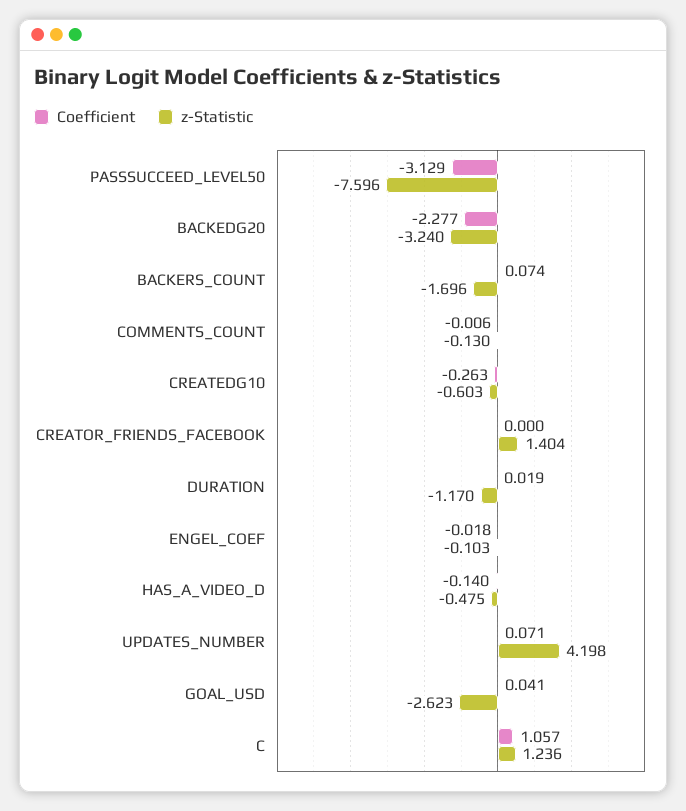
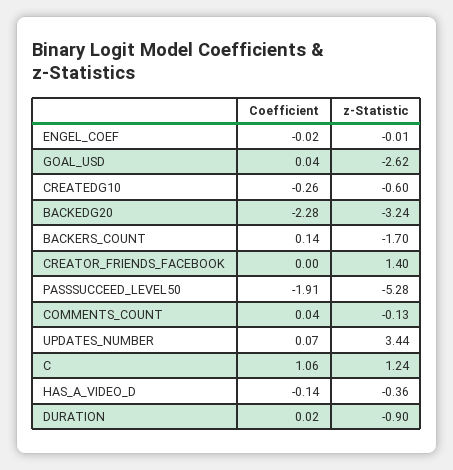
  {
    "Coefficient": {
-     "PASSSUCCEED_LEVEL50": -3.129,
+     "PASSSUCCEED_LEVEL50": -1.91,
      "BACKEDG20": -2.277,
-     "BACKERS_COUNT": 0.074,
+     "BACKERS_COUNT": 0.14,
-     "COMMENTS_COUNT": -0.006,
+     "COMMENTS_COUNT": 0.04,
      "CREATEDG10": -0.263,
      "CREATOR_FRIENDS_FACEBOOK": 0,
      "DURATION": 0.019,
      "ENGEL_COEF": -0.018,
      "HAS_A_VIDEO_D": -0.14,
      "UPDATES_NUMBER": 0.071,
      "GOAL_USD": 0.041,
      "C": 1.057
    },
    "z-Statistic": {
-     "PASSSUCCEED_LEVEL50": -7.596,
+     "PASSSUCCEED_LEVEL50": -5.28,
      "BACKEDG20": -3.24,
      "BACKERS_COUNT": -1.696,
      "COMMENTS_COUNT": -0.13,
      "CREATEDG10": -0.603,
      "CREATOR_FRIENDS_FACEBOOK": 1.404,
-     "DURATION": -1.17,
+     "DURATION": -0.9,
-     "ENGEL_COEF": -0.103,
+     "ENGEL_COEF": -0.01,
-     "HAS_A_VIDEO_D": -0.475,
+     "HAS_A_VIDEO_D": -0.36,
-     "UPDATES_NUMBER": 4.198,
+     "UPDATES_NUMBER": 3.44,
      "GOAL_USD": -2.623,
      "C": 1.236
    }
  }

